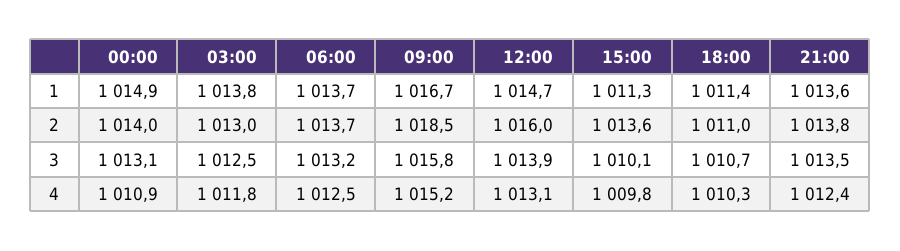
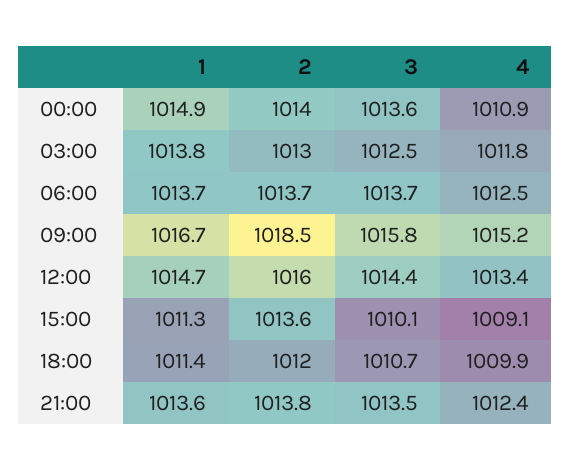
  {
    "00:00": {
      "1": 1014.9,
      "2": 1014,
-     "3": 1013.1,
+     "3": 1013.6,
      "4": 1010.9
    },
    "03:00": {
      "1": 1013.8,
      "2": 1013,
      "3": 1012.5,
      "4": 1011.8
    },
    "06:00": {
      "1": 1013.7,
      "2": 1013.7,
-     "3": 1013.2,
+     "3": 1013.7,
      "4": 1012.5
    },
    "09:00": {
      "1": 1016.7,
      "2": 1018.5,
      "3": 1015.8,
      "4": 1015.2
    },
    "12:00": {
      "1": 1014.7,
      "2": 1016,
-     "3": 1013.9,
+     "3": 1014.4,
-     "4": 1013.1
+     "4": 1013.4
    },
    "15:00": {
      "1": 1011.3,
      "2": 1013.6,
      "3": 1010.1,
-     "4": 1009.8
+     "4": 1009.1
    },
    "18:00": {
      "1": 1011.4,
-     "2": 1011,
+     "2": 1012,
      "3": 1010.7,
-     "4": 1010.3
+     "4": 1009.9
    },
    "21:00": {
      "1": 1013.6,
      "2": 1013.8,
      "3": 1013.5,
      "4": 1012.4
    }
  }

